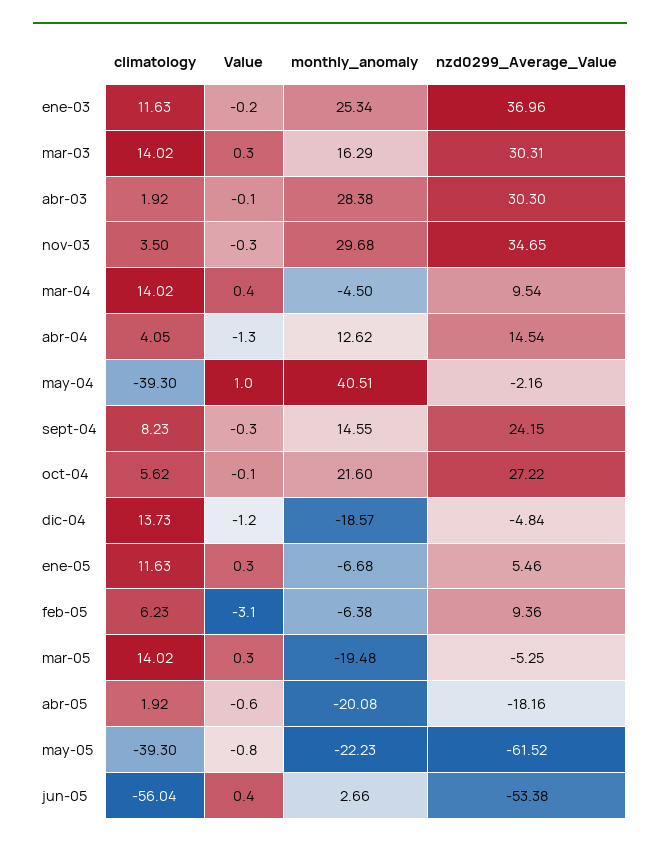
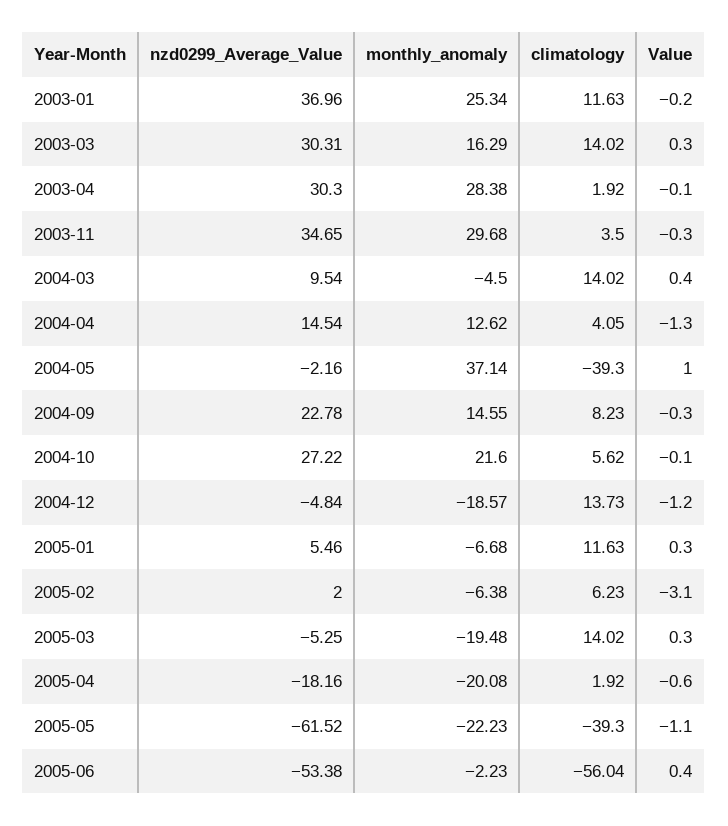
  {
    "climatology": {
      "ene-03": 11.63,
      "mar-03": 14.02,
      "abr-03": 1.92,
      "nov-03": 3.5,
      "mar-04": 14.02,
      "abr-04": 4.05,
      "may-04": -39.3,
      "sept-04": 8.23,
      "oct-04": 5.62,
      "dic-04": 13.73,
      "ene-05": 11.63,
      "feb-05": 6.23,
      "mar-05": 14.02,
      "abr-05": 1.92,
      "may-05": -39.3,
      "jun-05": -56.04
    },
    "Value": {
      "ene-03": -0.2,
      "mar-03": 0.3,
      "abr-03": -0.1,
      "nov-03": -0.3,
      "mar-04": 0.4,
      "abr-04": -1.3,
      "may-04": 1,
      "sept-04": -0.3,
      "oct-04": -0.1,
      "dic-04": -1.2,
      "ene-05": 0.3,
      "feb-05": -3.1,
      "mar-05": 0.3,
      "abr-05": -0.6,
-     "may-05": -0.8,
+     "may-05": -1.1,
      "jun-05": 0.4
    },
    "monthly_anomaly": {
      "ene-03": 25.34,
      "mar-03": 16.29,
      "abr-03": 28.38,
      "nov-03": 29.68,
      "mar-04": -4.5,
      "abr-04": 12.62,
-     "may-04": 40.51,
+     "may-04": 37.14,
      "sept-04": 14.55,
      "oct-04": 21.6,
      "dic-04": -18.57,
      "ene-05": -6.68,
      "feb-05": -6.38,
      "mar-05": -19.48,
      "abr-05": -20.08,
      "may-05": -22.23,
-     "jun-05": 2.66
+     "jun-05": -2.23
    },
    "nzd0299_Average_Value": {
      "ene-03": 36.96,
      "mar-03": 30.31,
      "abr-03": 30.3,
      "nov-03": 34.65,
      "mar-04": 9.54,
      "abr-04": 14.54,
      "may-04": -2.16,
-     "sept-04": 24.15,
+     "sept-04": 22.78,
      "oct-04": 27.22,
      "dic-04": -4.84,
      "ene-05": 5.46,
-     "feb-05": 9.36,
+     "feb-05": 2,
      "mar-05": -5.25,
      "abr-05": -18.16,
      "may-05": -61.52,
      "jun-05": -53.38
    }
  }

